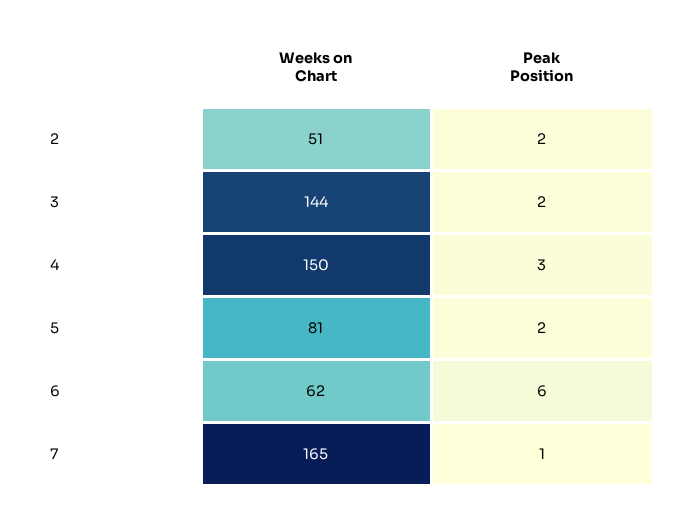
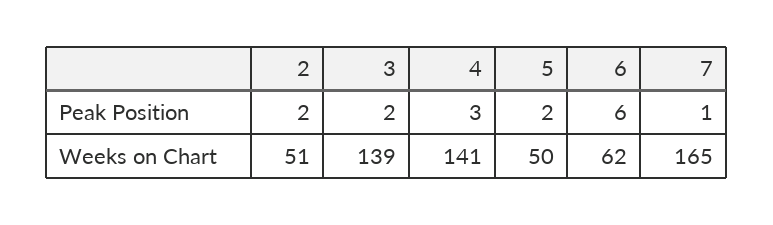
  {
    "Weeks on Chart": {
      "2": 51,
-     "3": 144,
+     "3": 139,
-     "4": 150,
+     "4": 141,
-     "5": 81,
+     "5": 50,
      "6": 62,
      "7": 165
    },
    "Peak Position": {
      "2": 2,
      "3": 2,
      "4": 3,
      "5": 2,
      "6": 6,
      "7": 1
    }
  }

